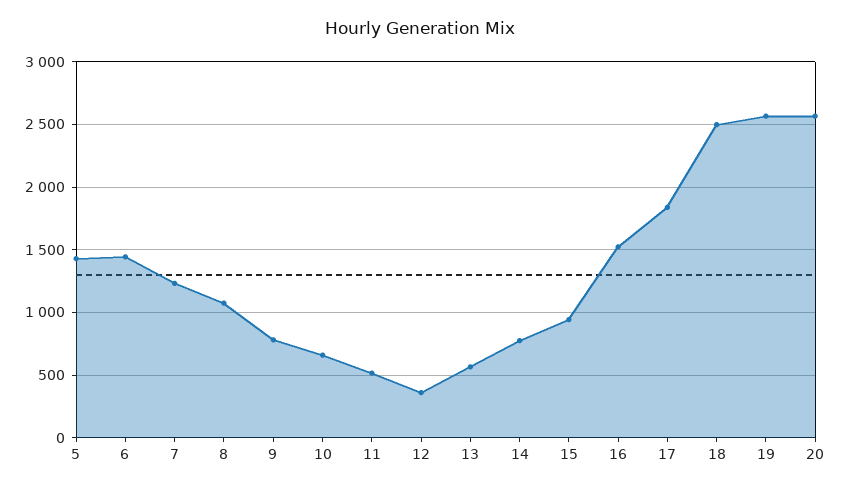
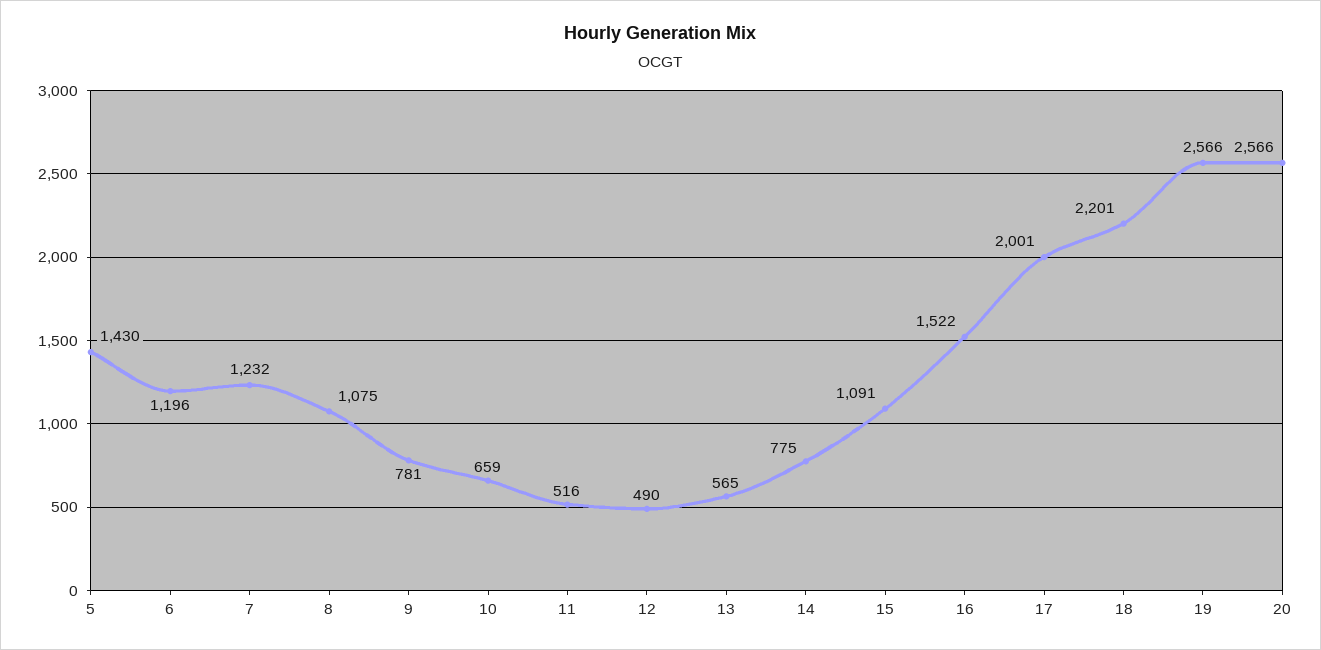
  {
    "5": 1430,
-   "6": 1450,
+   "6": 1196,
    "7": 1232,
    "8": 1075,
    "9": 781,
    "10": 659,
    "11": 516,
-   "12": 350,
+   "12": 490,
    "13": 565,
    "14": 775,
-   "15": 950,
+   "15": 1091,
    "16": 1522,
-   "17": 1850,
+   "17": 2001,
-   "18": 2500,
+   "18": 2201,
    "19": 2566,
    "20": 2566
  }

